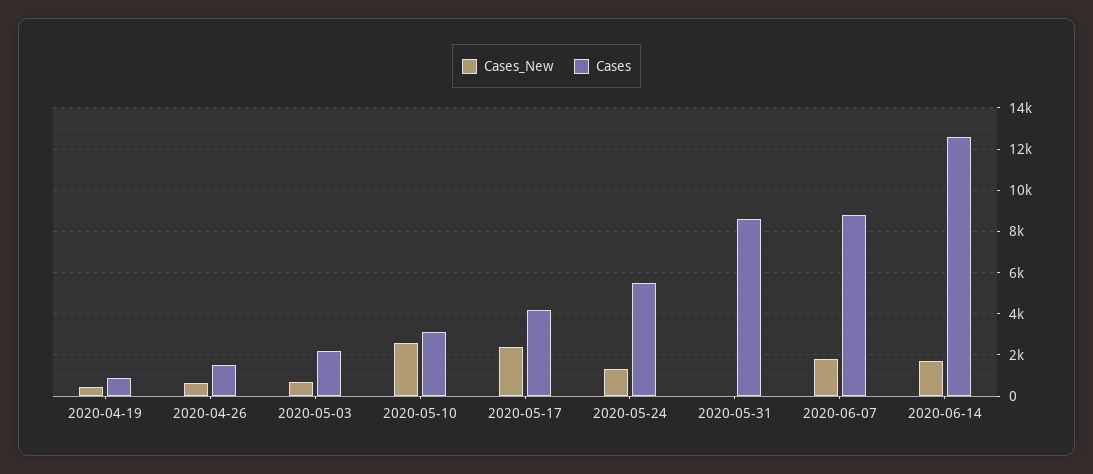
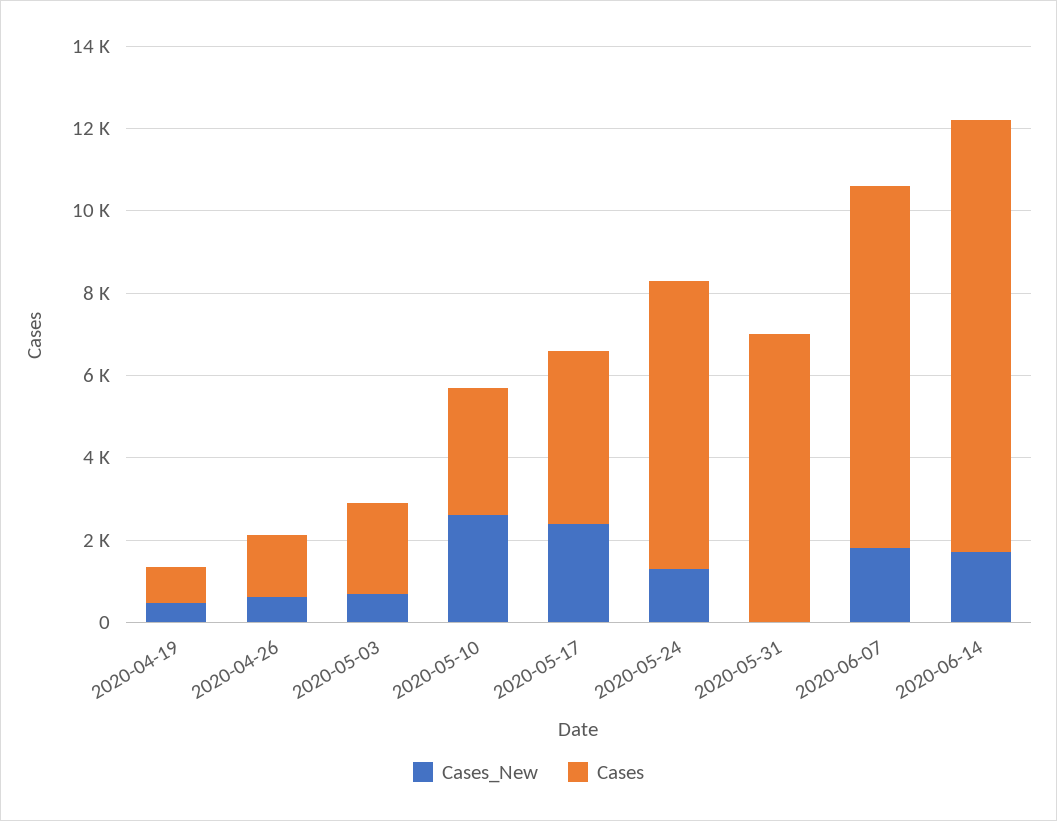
  {
    "Cases_New": {
      "2020-04-19": 500,
      "2020-04-26": 500,
      "2020-05-03": 500,
      "2020-05-10": 2500,
      "2020-05-17": 2500,
      "2020-05-24": 1500,
      "2020-05-31": 0,
      "2020-06-07": 2000,
      "2020-06-14": 1500
    },
    "Cases": {
      "2020-04-19": 1000,
      "2020-04-26": 1500,
      "2020-05-03": 2000,
      "2020-05-10": 3000,
      "2020-05-17": 4000,
-     "2020-05-24": 5500,
+     "2020-05-24": 7000,
-     "2020-05-31": 8500,
+     "2020-05-31": 7000,
      "2020-06-07": 9000,
-     "2020-06-14": 12500
+     "2020-06-14": 10500
    }
  }

